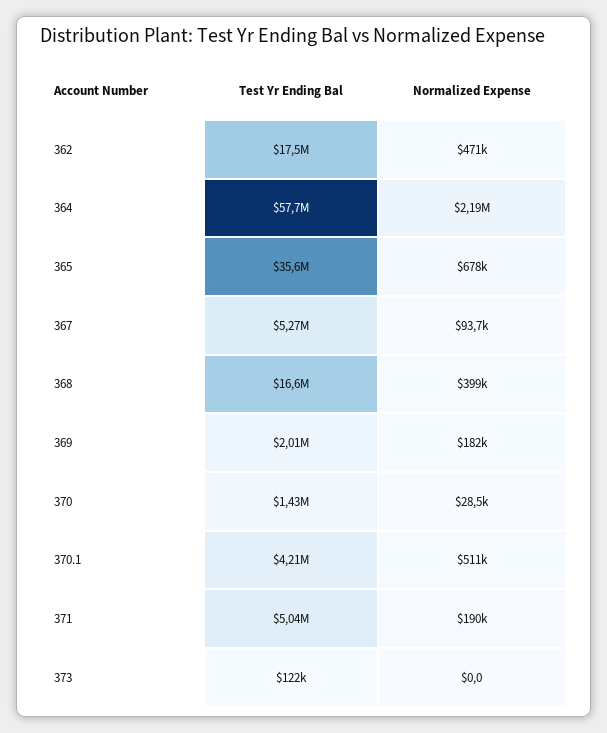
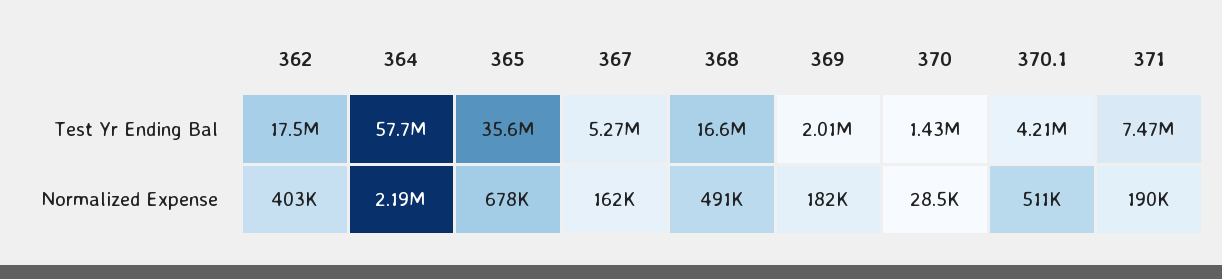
  {
    "Test Yr Ending Bal": {
      "362": 17500000,
      "364": 57700000,
      "365": 35600000,
      "367": 5270000,
      "368": 16600000,
      "369": 2010000,
      "370": 1430000,
      "370.1": 4210000,
-     "371": 5040000,
+     "371": 7470000
-     "373": 122000
    },
    "Normalized Expense": {
-     "362": 471000,
+     "362": 403000,
      "364": 2190000,
      "365": 678000,
-     "367": 93700,
+     "367": 162000,
-     "368": 399000,
+     "368": 491000,
      "369": 182000,
      "370": 28500,
      "370.1": 511000,
-     "371": 190000,
+     "371": 190000
-     "373": 0
    }
  }

